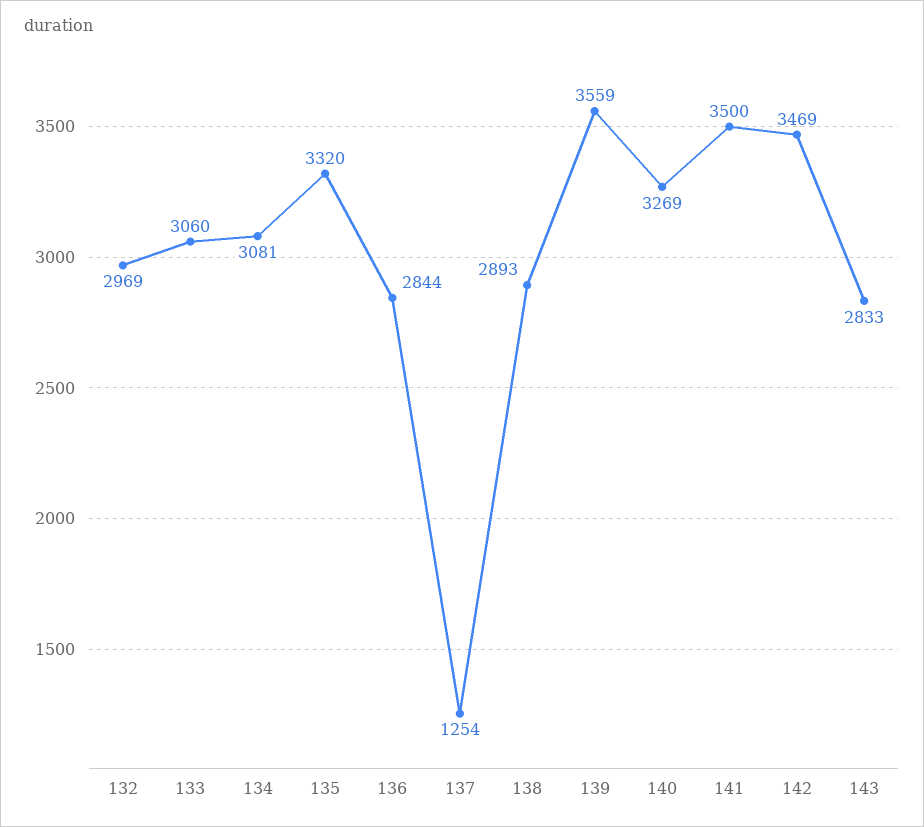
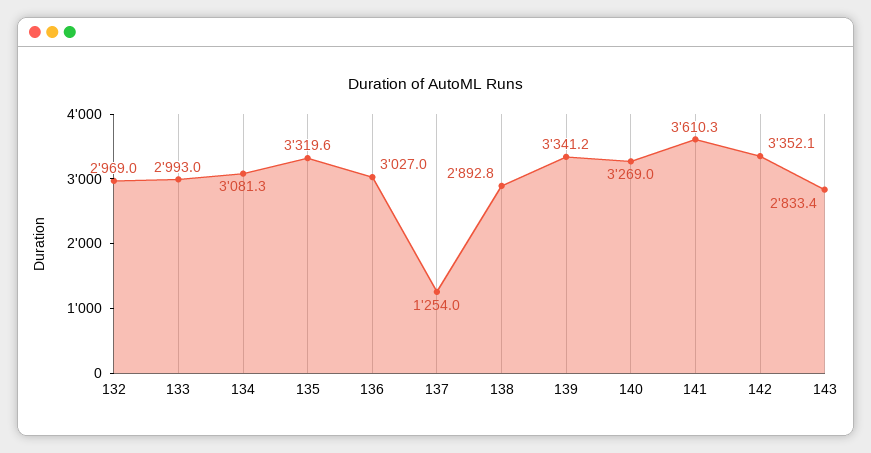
  {
    "132": 2969,
-   "133": 3060,
+   "133": 2993,
    "134": 3081.3,
    "135": 3319.6,
-   "136": 2844,
+   "136": 3027,
    "137": 1254,
    "138": 2892.8,
-   "139": 3559,
+   "139": 3341.2,
    "140": 3269,
-   "141": 3500,
+   "141": 3610.3,
-   "142": 3469,
+   "142": 3352.1,
    "143": 2833.4
  }

